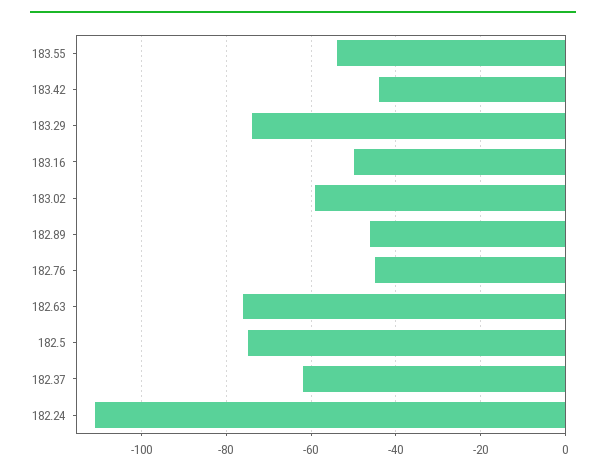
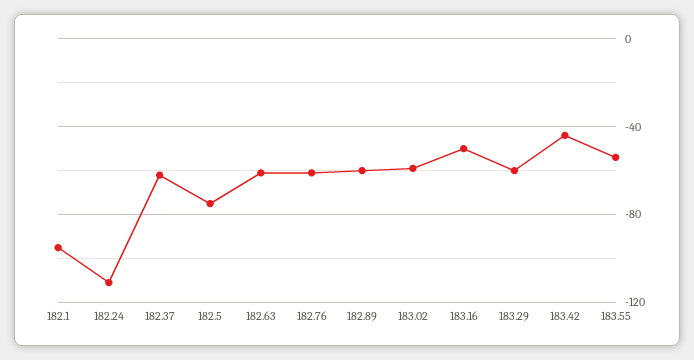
  {
    "183.55": -55,
    "183.42": -45,
-   "183.29": -75,
+   "183.29": -60,
    "183.16": -50,
    "183.02": -60,
-   "182.89": -45,
+   "182.89": -60,
-   "182.76": -45,
+   "182.76": -60,
-   "182.63": -75,
+   "182.63": -60,
    "182.5": -75,
    "182.37": -60,
-   "182.24": -110
+   "182.24": -110,
+   "182.1": -95
  }

